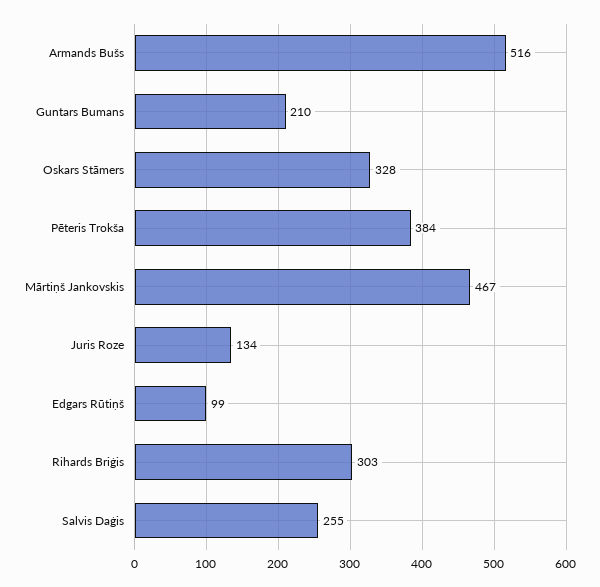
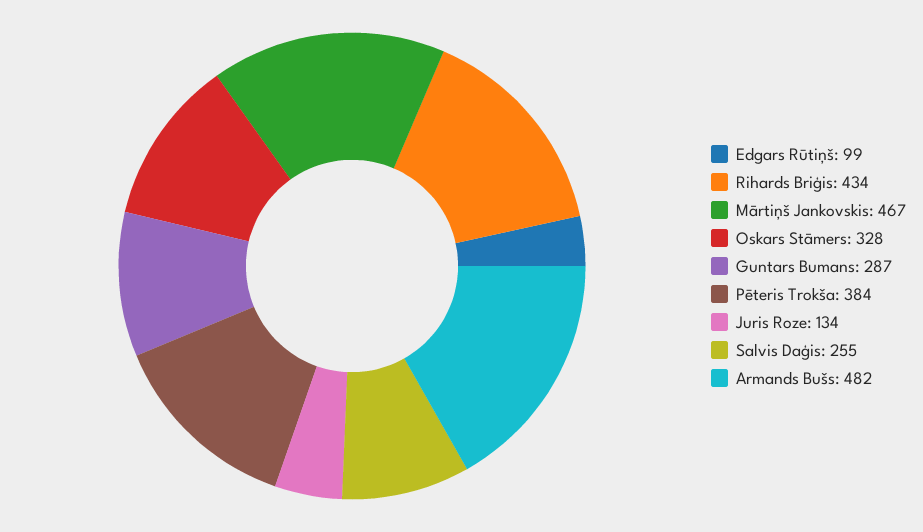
  {
-   "Armands Bušs": 516,
+   "Armands Bušs": 482,
-   "Guntars Bumans": 210,
+   "Guntars Bumans": 287,
    "Oskars Stāmers": 328,
    "Pēteris Trokša": 384,
    "Mārtiņš Jankovskis": 467,
    "Juris Roze": 134,
    "Edgars Rūtiņš": 99,
-   "Rihards Briģis": 303,
+   "Rihards Briģis": 434,
    "Salvis Daģis": 255
  }

